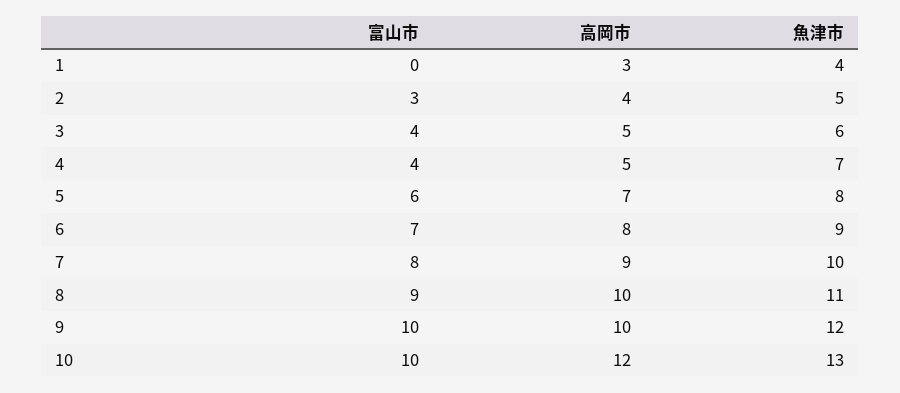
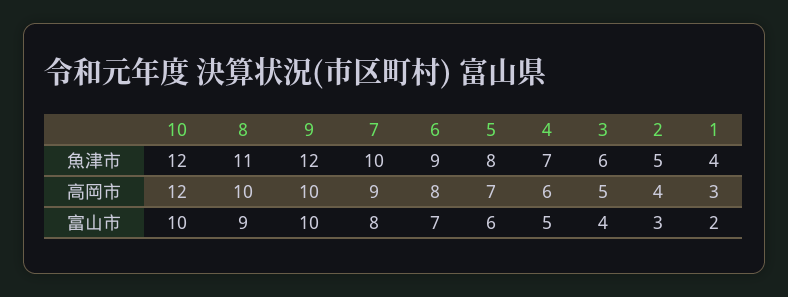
  {
    "富山市": {
-     "1": 0,
+     "1": 2,
      "2": 3,
      "3": 4,
-     "4": 4,
+     "4": 5,
      "5": 6,
      "6": 7,
      "7": 8,
      "8": 9,
      "9": 10,
      "10": 10
    },
    "高岡市": {
      "1": 3,
      "2": 4,
      "3": 5,
-     "4": 5,
+     "4": 6,
      "5": 7,
      "6": 8,
      "7": 9,
      "8": 10,
      "9": 10,
      "10": 12
    },
    "魚津市": {
      "1": 4,
      "2": 5,
      "3": 6,
      "4": 7,
      "5": 8,
      "6": 9,
      "7": 10,
      "8": 11,
      "9": 12,
-     "10": 13
+     "10": 12
    }
  }

